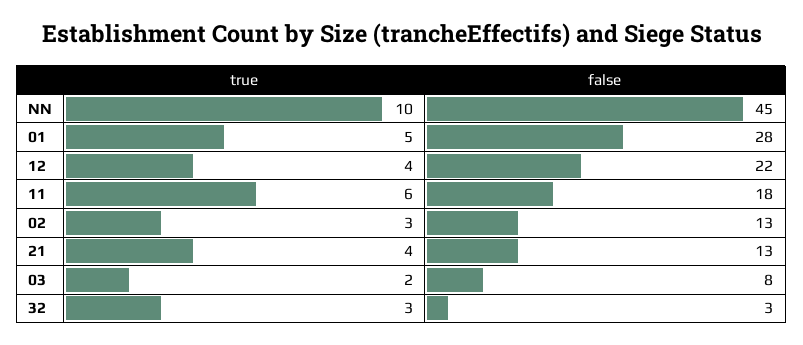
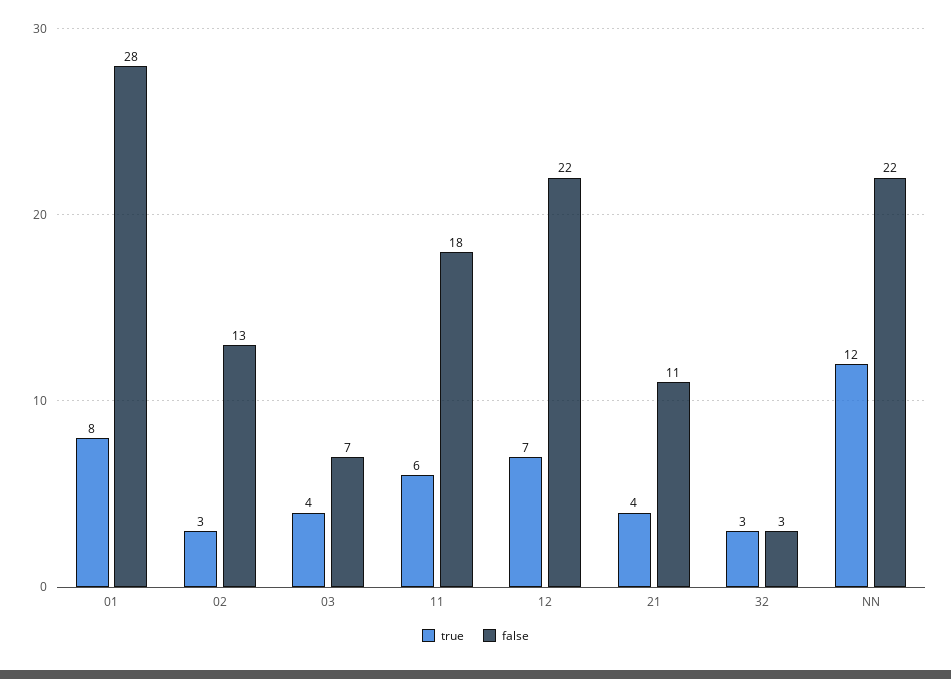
  {
    "true": {
-     "NN": 10,
+     "NN": 12,
-     "01": 5,
+     "01": 8,
-     "12": 4,
+     "12": 7,
      "11": 6,
      "02": 3,
      "21": 4,
-     "03": 2,
+     "03": 4,
      "32": 3
    },
    "false": {
-     "NN": 45,
+     "NN": 22,
      "01": 28,
      "12": 22,
      "11": 18,
      "02": 13,
-     "21": 13,
+     "21": 11,
-     "03": 8,
+     "03": 7,
      "32": 3
    }
  }

